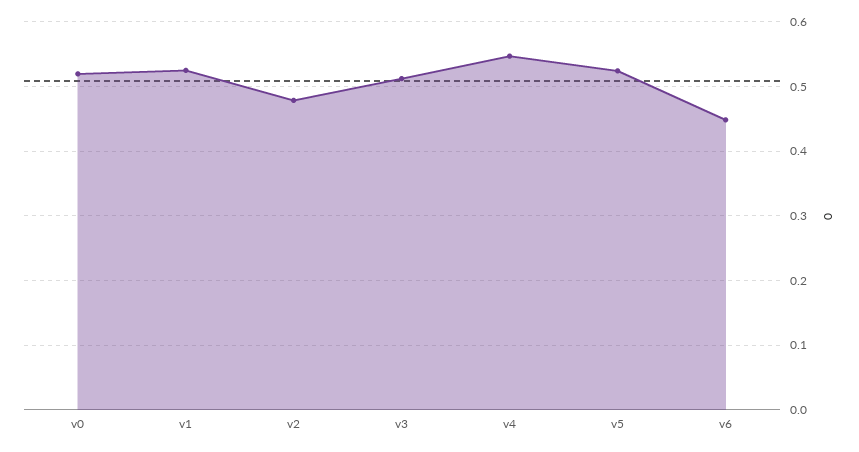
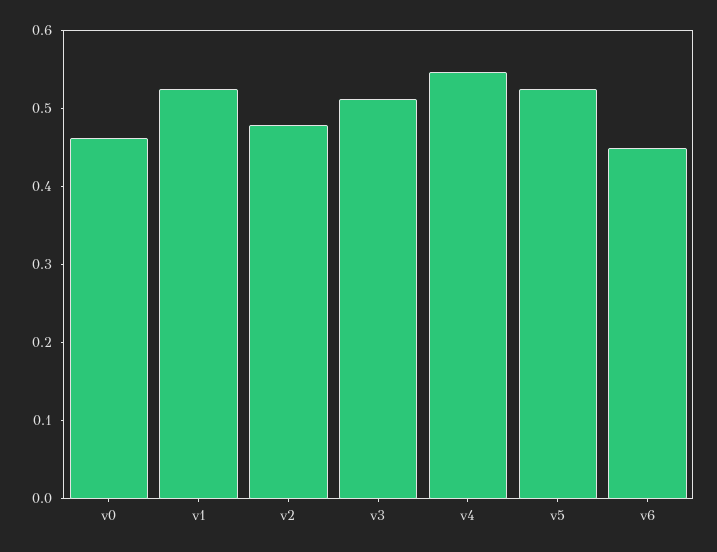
  {
-   "v0": 0.52,
+   "v0": 0.46,
    "v1": 0.52,
    "v2": 0.48,
    "v3": 0.51,
    "v4": 0.55,
    "v5": 0.52,
    "v6": 0.45
  }

